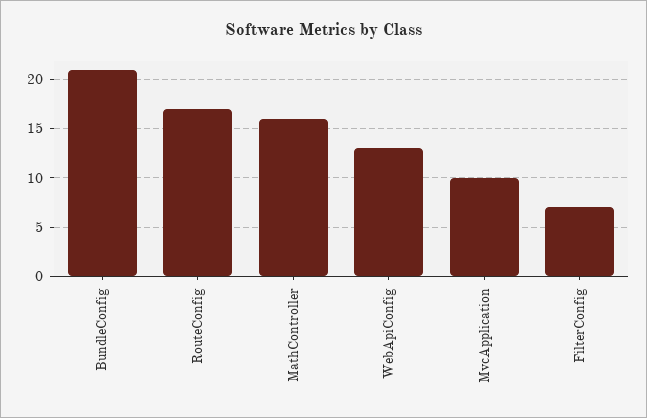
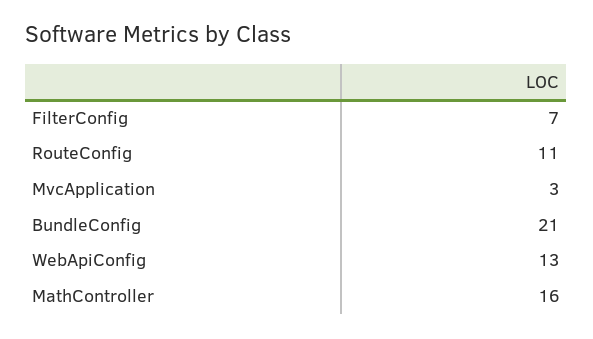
  {
    "BundleConfig": 21,
-   "RouteConfig": 17,
+   "RouteConfig": 11,
    "MathController": 16,
    "WebApiConfig": 13,
-   "MvcApplication": 10,
+   "MvcApplication": 3,
    "FilterConfig": 7
  }

